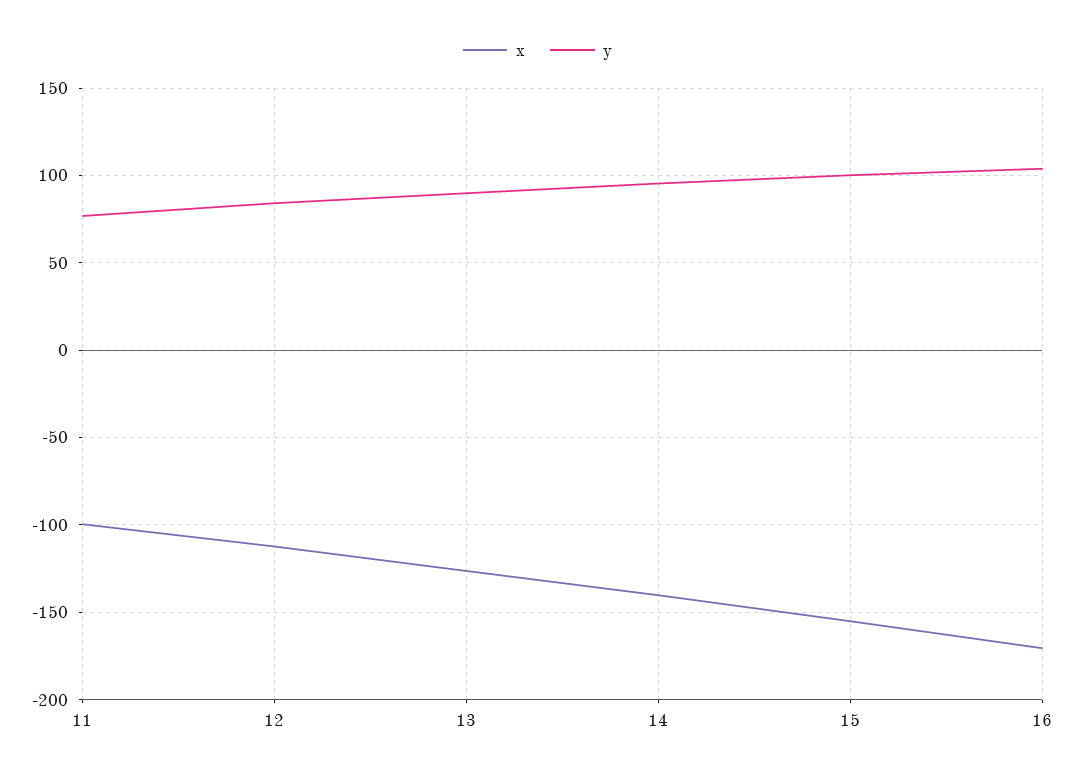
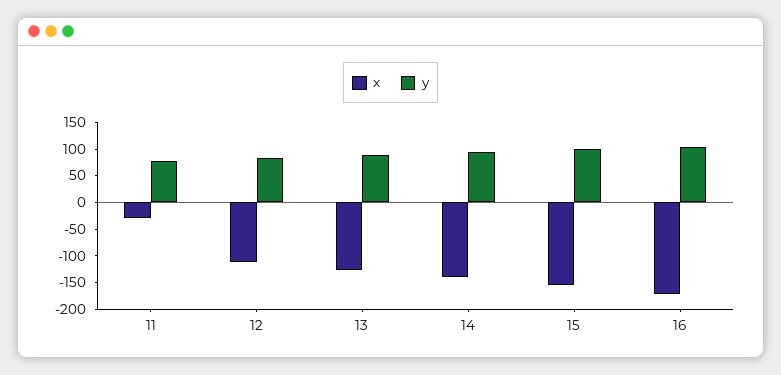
  {
    "x": {
-     "11": -100,
+     "11": -25,
      "12": -110,
      "13": -125,
      "14": -140,
      "15": -155,
      "16": -170
    },
    "y": {
      "11": 75,
      "12": 85,
      "13": 90,
      "14": 95,
      "15": 100,
      "16": 105
    }
  }

